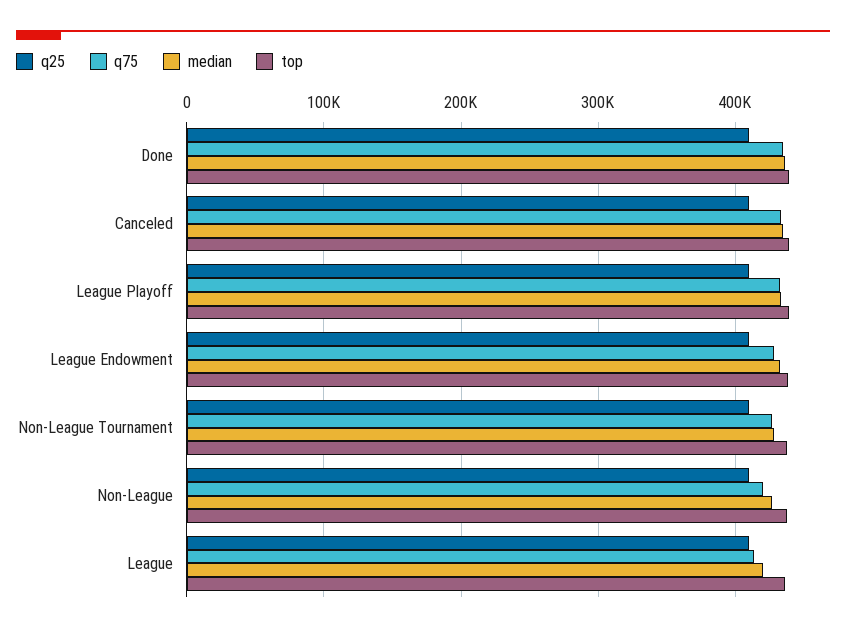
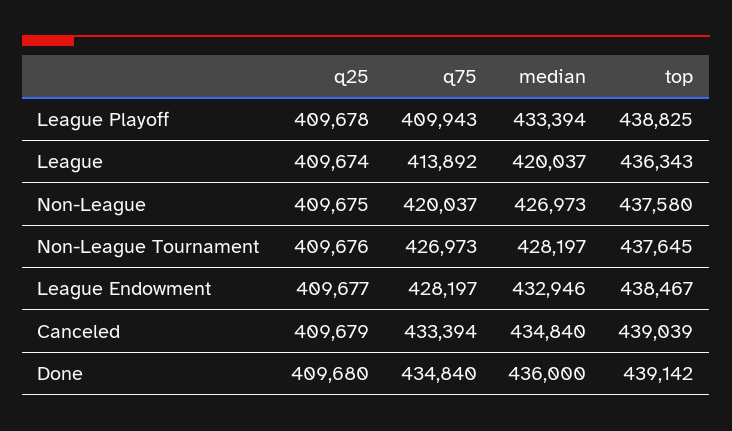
  {
    "q25": {
      "Done": 409680,
      "Canceled": 409679,
      "League Playoff": 409678,
      "League Endowment": 409677,
      "Non-League Tournament": 409676,
      "Non-League": 409675,
      "League": 409674
    },
    "q75": {
      "Done": 434840,
      "Canceled": 433394,
-     "League Playoff": 430000,
+     "League Playoff": 409943,
      "League Endowment": 428197,
      "Non-League Tournament": 426973,
      "Non-League": 420037,
      "League": 413892
    },
    "median": {
      "Done": 436000,
      "Canceled": 434840,
      "League Playoff": 433394,
      "League Endowment": 432946,
      "Non-League Tournament": 428197,
      "Non-League": 426973,
      "League": 420037
    },
    "top": {
      "Done": 439142,
      "Canceled": 439039,
      "League Playoff": 438825,
      "League Endowment": 438467,
      "Non-League Tournament": 437645,
      "Non-League": 437580,
      "League": 436343
    }
  }

